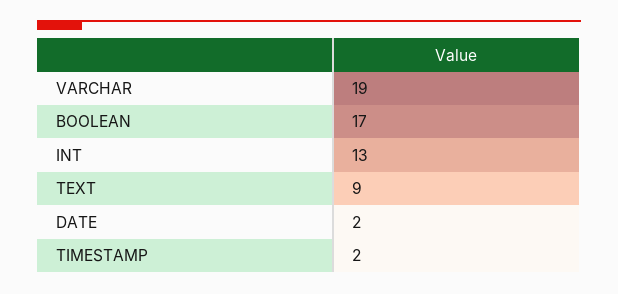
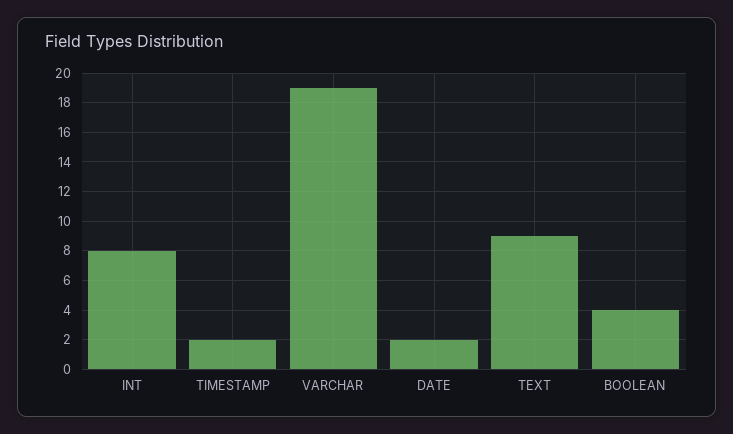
  {
    "VARCHAR": 19,
-   "BOOLEAN": 17,
+   "BOOLEAN": 4,
-   "INT": 13,
+   "INT": 8,
    "TEXT": 9,
    "DATE": 2,
    "TIMESTAMP": 2
  }

